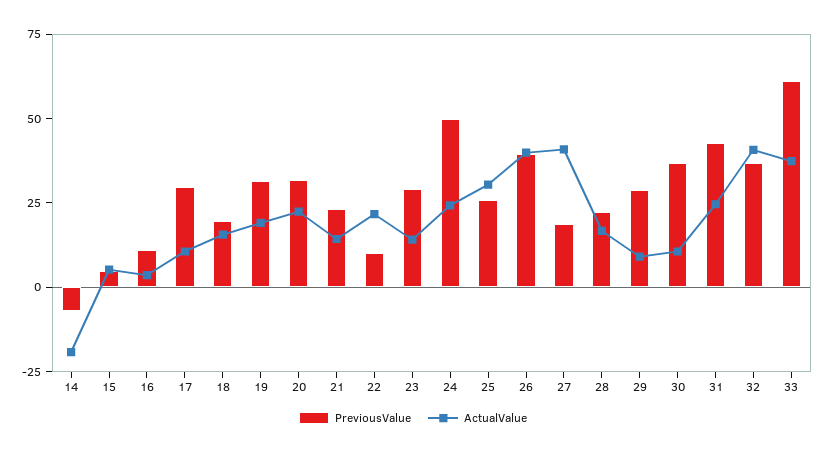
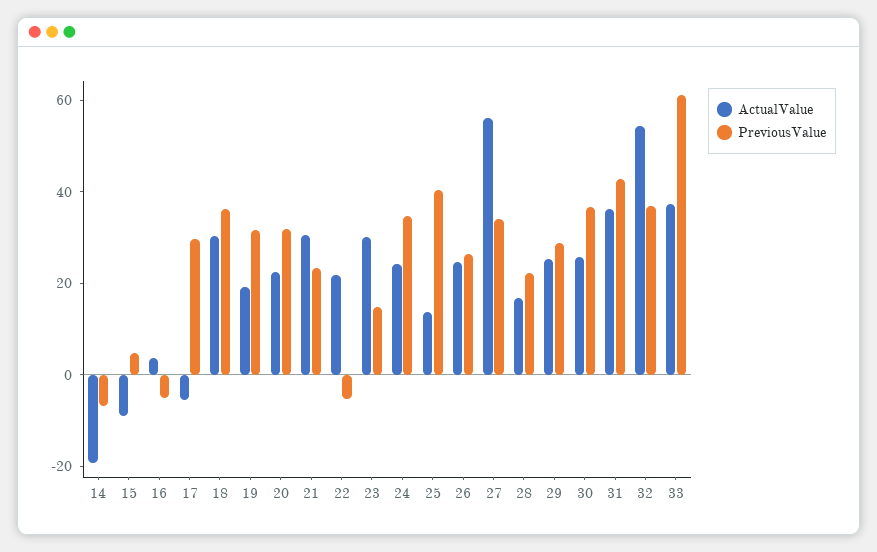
  {
    "PreviousValue": {
      "14": -5,
      "15": 5,
-     "16": 10,
+     "16": -5,
      "17": 30,
-     "18": 20,
+     "18": 35,
      "19": 30,
      "20": 30,
      "21": 25,
-     "22": 10,
+     "22": -5,
-     "23": 30,
+     "23": 15,
-     "24": 50,
+     "24": 35,
-     "25": 25,
+     "25": 40,
-     "26": 40,
+     "26": 25,
-     "27": 20,
+     "27": 35,
      "28": 20,
      "29": 30,
      "30": 35,
      "31": 45,
      "32": 35,
      "33": 60
    },
    "ActualValue": {
      "14": -20,
-     "15": 5,
+     "15": -10,
      "16": 5,
-     "17": 10,
+     "17": -5,
-     "18": 15,
+     "18": 30,
      "19": 20,
      "20": 20,
-     "21": 15,
+     "21": 30,
      "22": 20,
-     "23": 15,
+     "23": 30,
      "24": 25,
-     "25": 30,
+     "25": 15,
-     "26": 40,
+     "26": 25,
-     "27": 40,
+     "27": 55,
      "28": 15,
-     "29": 10,
+     "29": 25,
-     "30": 10,
+     "30": 25,
-     "31": 25,
+     "31": 35,
-     "32": 40,
+     "32": 55,
      "33": 35
    }
  }

